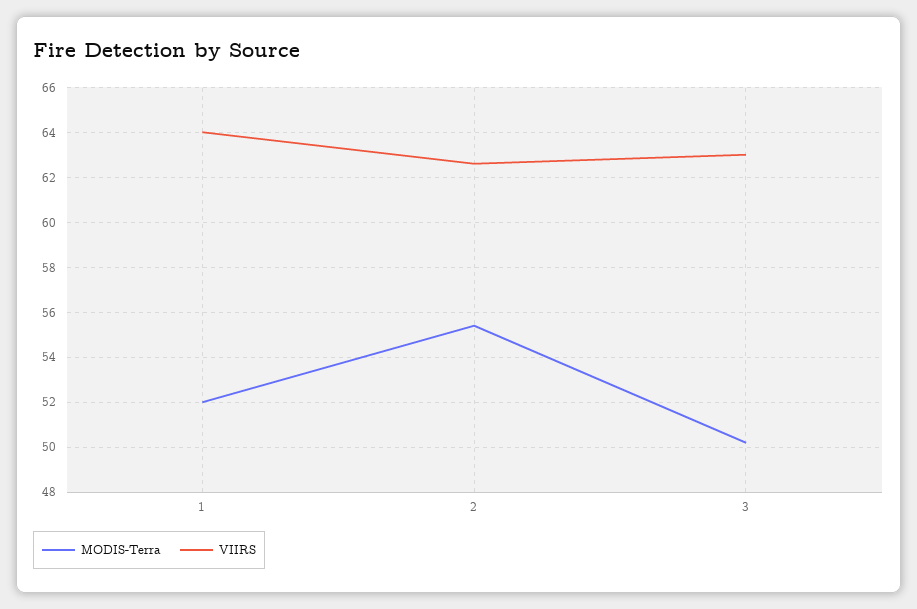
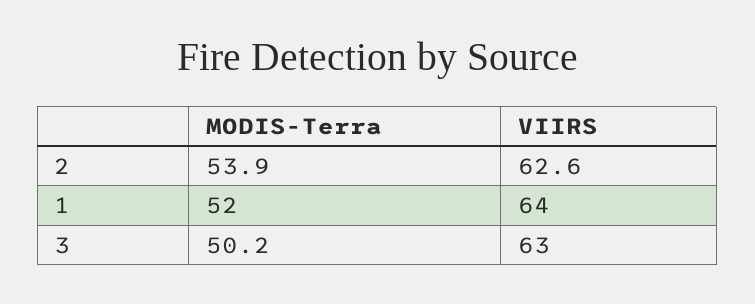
  {
    "MODIS-Terra": {
      "1": 52,
-     "2": 55.5,
+     "2": 53.9,
      "3": 50.2
    },
    "VIIRS": {
      "1": 64,
      "2": 62.6,
      "3": 63
    }
  }

